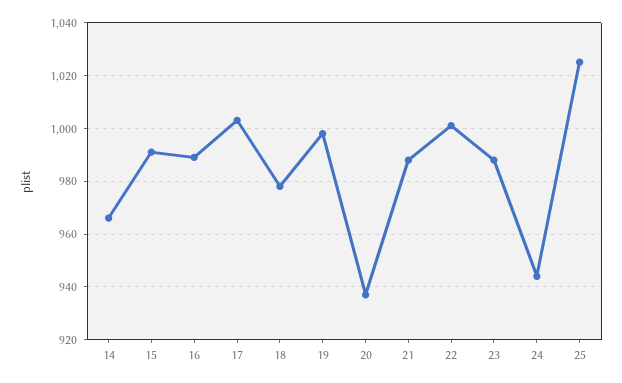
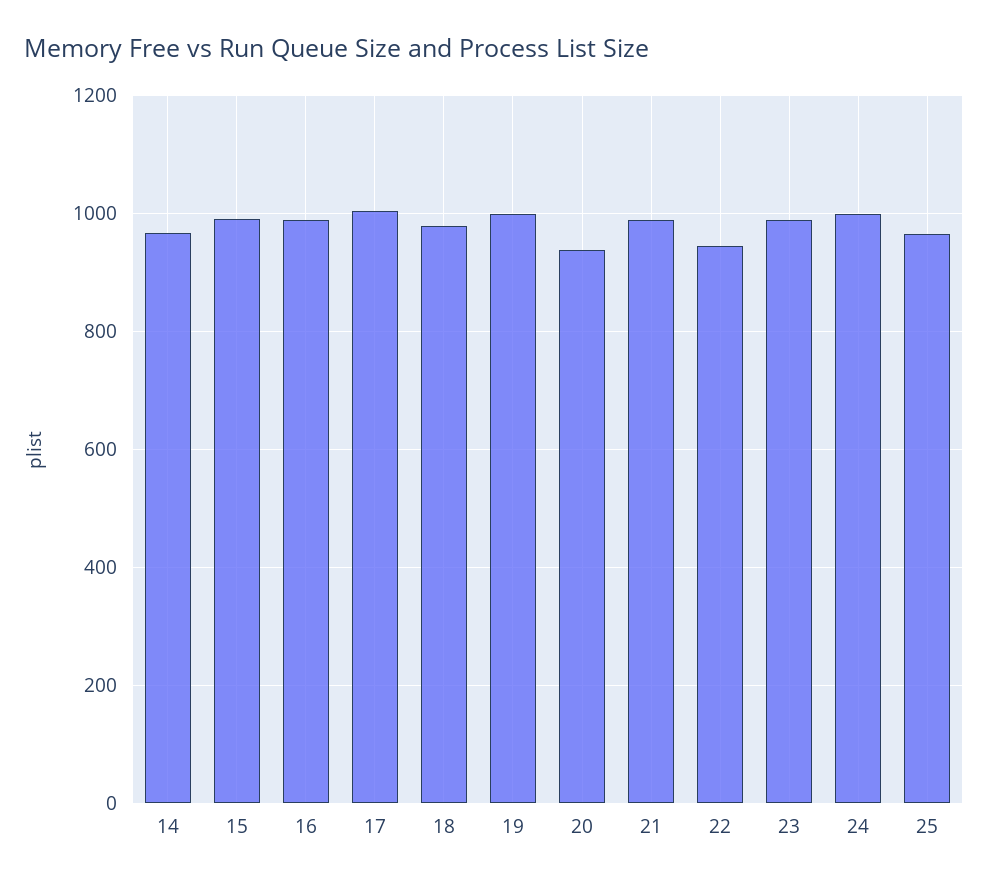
  {
    "14": 965,
    "15": 990,
    "16": 990,
    "17": 1005,
    "18": 980,
    "19": 1000,
    "20": 935,
    "21": 990,
-   "22": 1000,
+   "22": 940,
    "23": 990,
-   "24": 945,
+   "24": 1000,
-   "25": 1025
+   "25": 960
  }

